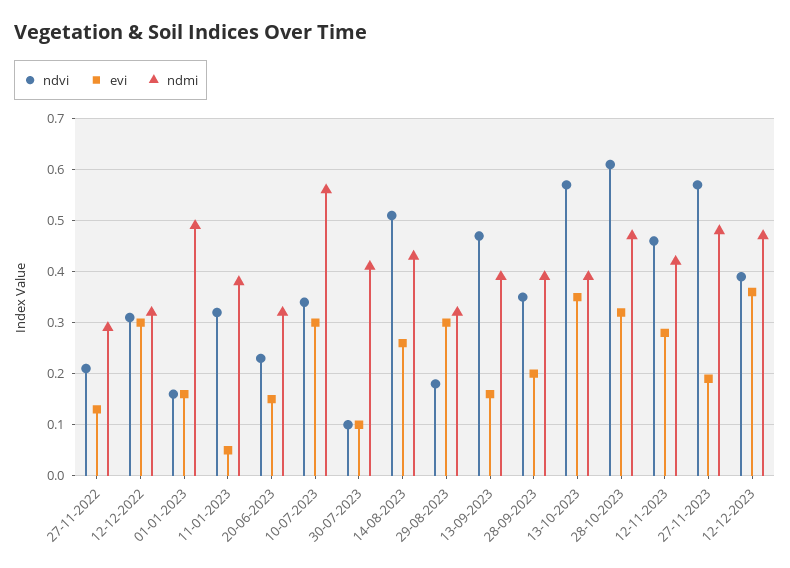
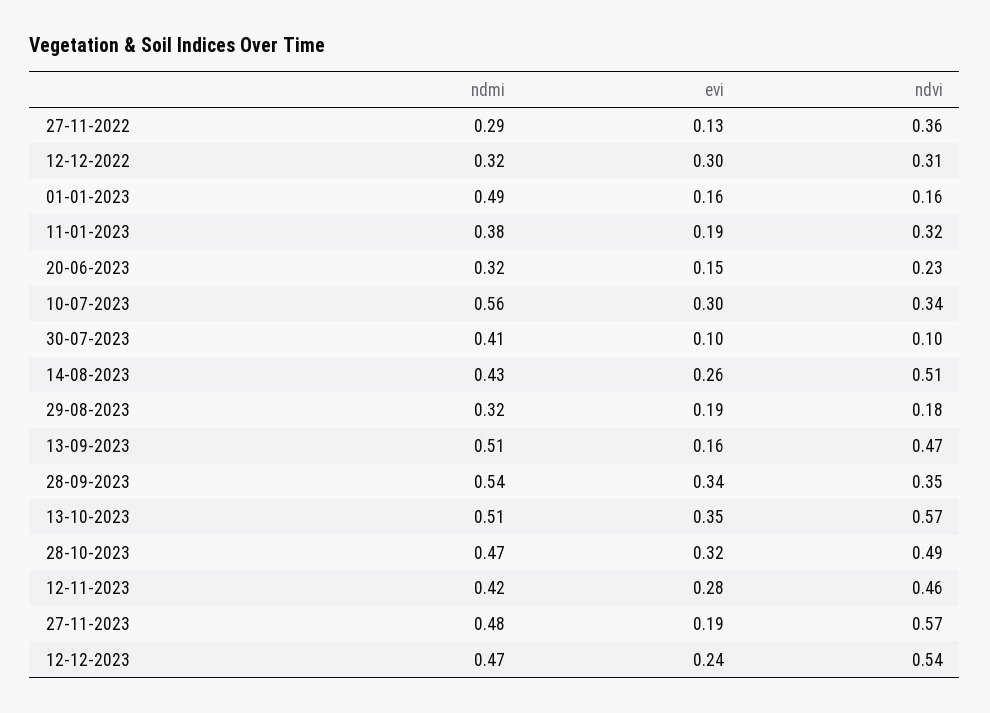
  {
    "ndvi": {
-     "27-11-2022": 0.2,
+     "27-11-2022": 0.36,
      "12-12-2022": 0.31,
      "01-01-2023": 0.16,
      "11-01-2023": 0.32,
      "20-06-2023": 0.23,
      "10-07-2023": 0.34,
      "30-07-2023": 0.1,
      "14-08-2023": 0.51,
      "29-08-2023": 0.18,
      "13-09-2023": 0.47,
      "28-09-2023": 0.35,
      "13-10-2023": 0.57,
-     "28-10-2023": 0.6,
+     "28-10-2023": 0.49,
      "12-11-2023": 0.46,
      "27-11-2023": 0.57,
-     "12-12-2023": 0.4
+     "12-12-2023": 0.54
    },
    "evi": {
      "27-11-2022": 0.13,
      "12-12-2022": 0.3,
      "01-01-2023": 0.16,
-     "11-01-2023": 0.05,
+     "11-01-2023": 0.19,
      "20-06-2023": 0.15,
      "10-07-2023": 0.3,
      "30-07-2023": 0.1,
      "14-08-2023": 0.26,
-     "29-08-2023": 0.3,
+     "29-08-2023": 0.19,
      "13-09-2023": 0.16,
-     "28-09-2023": 0.2,
+     "28-09-2023": 0.34,
      "13-10-2023": 0.35,
      "28-10-2023": 0.32,
      "12-11-2023": 0.28,
      "27-11-2023": 0.19,
-     "12-12-2023": 0.35
+     "12-12-2023": 0.24
    },
    "ndmi": {
      "27-11-2022": 0.29,
      "12-12-2022": 0.32,
      "01-01-2023": 0.49,
      "11-01-2023": 0.38,
      "20-06-2023": 0.32,
      "10-07-2023": 0.56,
      "30-07-2023": 0.41,
      "14-08-2023": 0.43,
      "29-08-2023": 0.32,
-     "13-09-2023": 0.4,
+     "13-09-2023": 0.51,
-     "28-09-2023": 0.4,
+     "28-09-2023": 0.54,
-     "13-10-2023": 0.4,
+     "13-10-2023": 0.51,
      "28-10-2023": 0.47,
      "12-11-2023": 0.42,
      "27-11-2023": 0.48,
      "12-12-2023": 0.47
    }
  }

